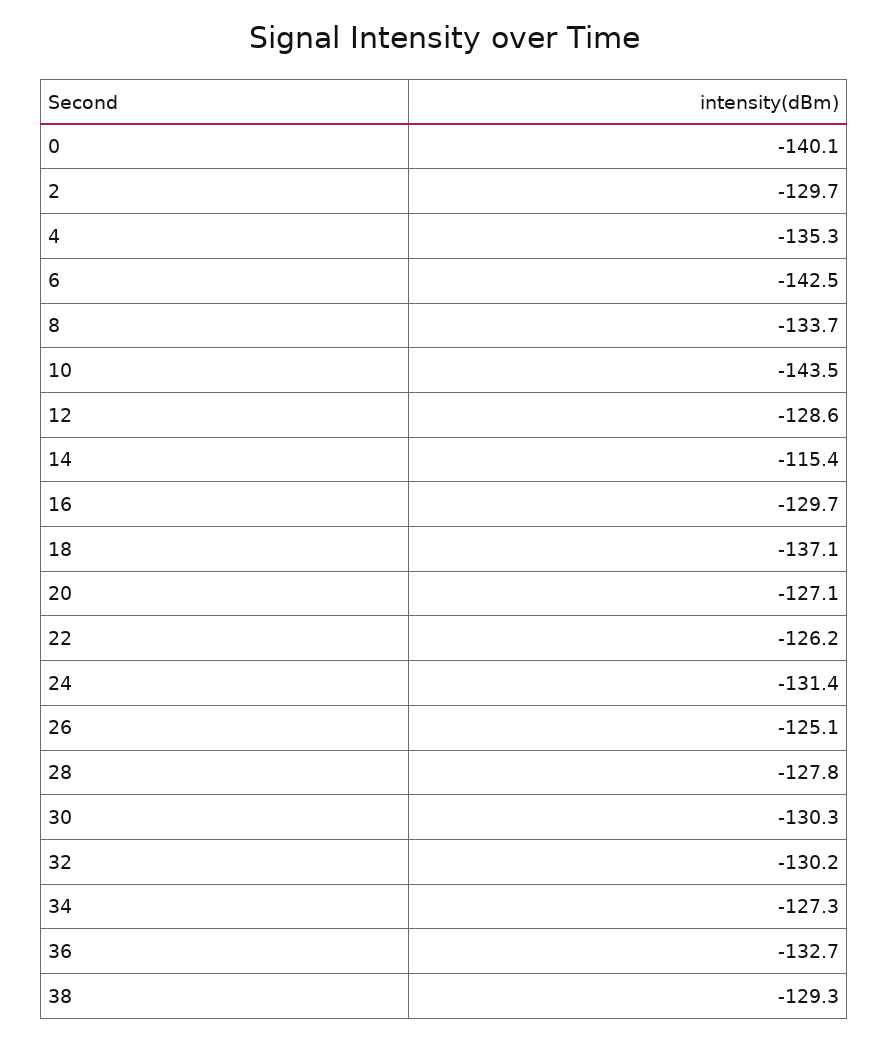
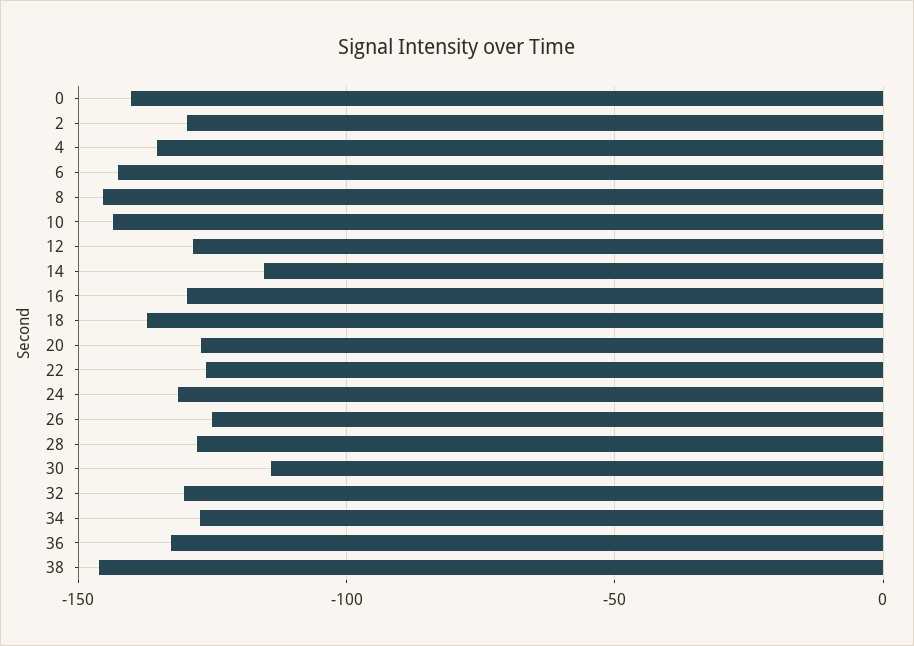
  {
    "0": -140.1,
    "2": -129.7,
    "4": -135.3,
    "6": -142.5,
-   "8": -133.7,
+   "8": -145,
    "10": -143.5,
    "12": -128.6,
    "14": -115.4,
    "16": -129.7,
    "18": -137.1,
    "20": -127.1,
    "22": -126.2,
    "24": -131.4,
    "26": -125.1,
    "28": -127.8,
-   "30": -130.3,
+   "30": -115,
    "32": -130.2,
    "34": -127.3,
    "36": -132.7,
-   "38": -129.3
+   "38": -145
  }

